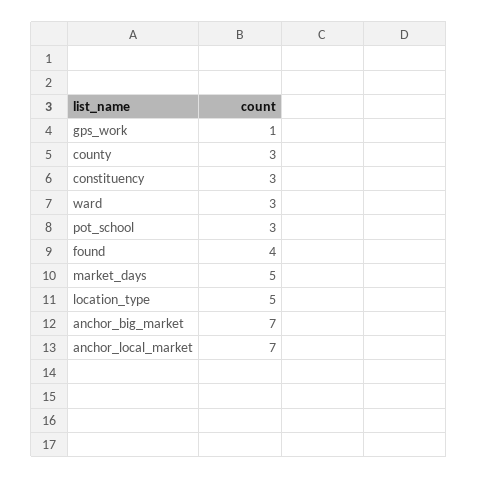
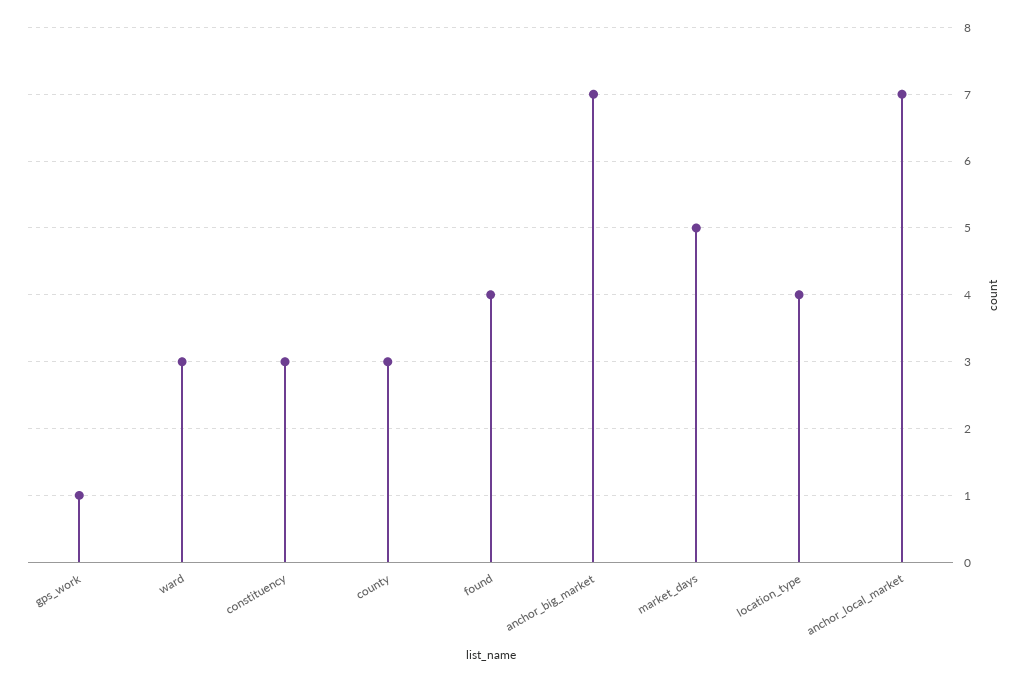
  {
    "gps_work": 1,
    "county": 3,
    "constituency": 3,
    "ward": 3,
-   "pot_school": 3,
    "found": 4,
    "market_days": 5,
-   "location_type": 5,
+   "location_type": 4,
    "anchor_big_market": 7,
    "anchor_local_market": 7
  }

